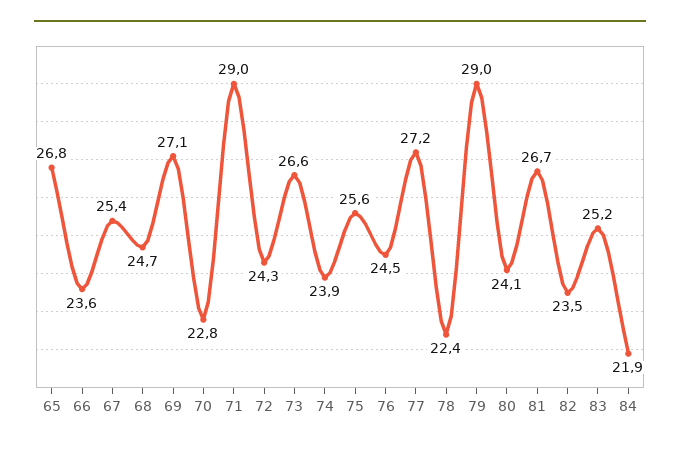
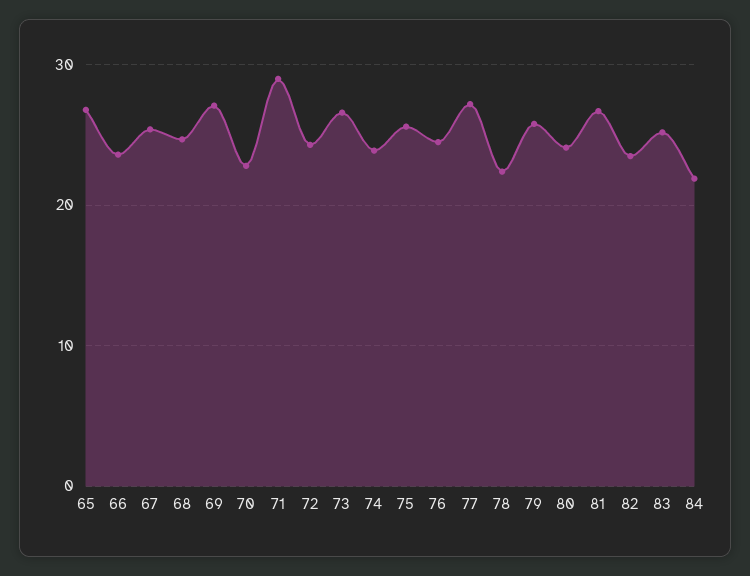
  {
    "65": 26.8,
    "66": 23.6,
    "67": 25.4,
    "68": 24.7,
    "69": 27.1,
    "70": 22.8,
    "71": 29,
    "72": 24.3,
    "73": 26.6,
    "74": 23.9,
    "75": 25.6,
    "76": 24.5,
    "77": 27.2,
    "78": 22.4,
-   "79": 29,
+   "79": 26,
    "80": 24.1,
    "81": 26.7,
    "82": 23.5,
    "83": 25.2,
    "84": 21.9
  }

